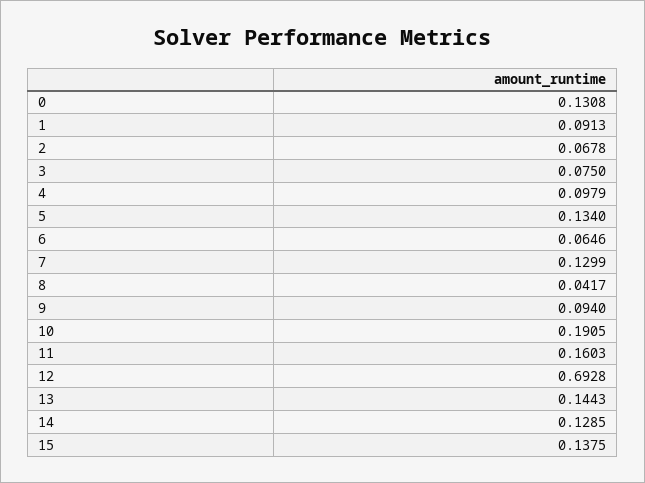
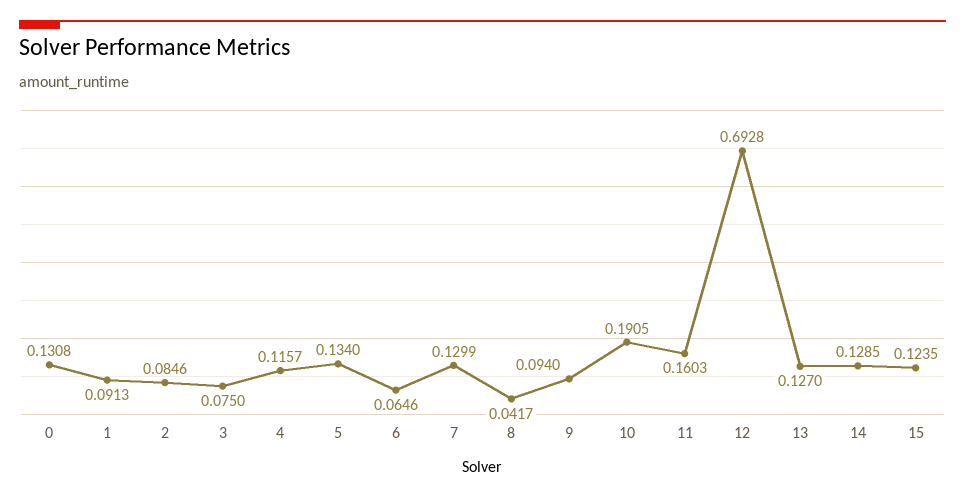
  {
    "0": 0.1308,
    "1": 0.0913,
-   "2": 0.0678,
+   "2": 0.0846,
    "3": 0.075,
-   "4": 0.0979,
+   "4": 0.1157,
    "5": 0.134,
    "6": 0.0646,
    "7": 0.1299,
    "8": 0.0417,
    "9": 0.094,
    "10": 0.1905,
    "11": 0.1603,
    "12": 0.6928,
-   "13": 0.1443,
+   "13": 0.127,
    "14": 0.1285,
-   "15": 0.1375
+   "15": 0.1235
  }

